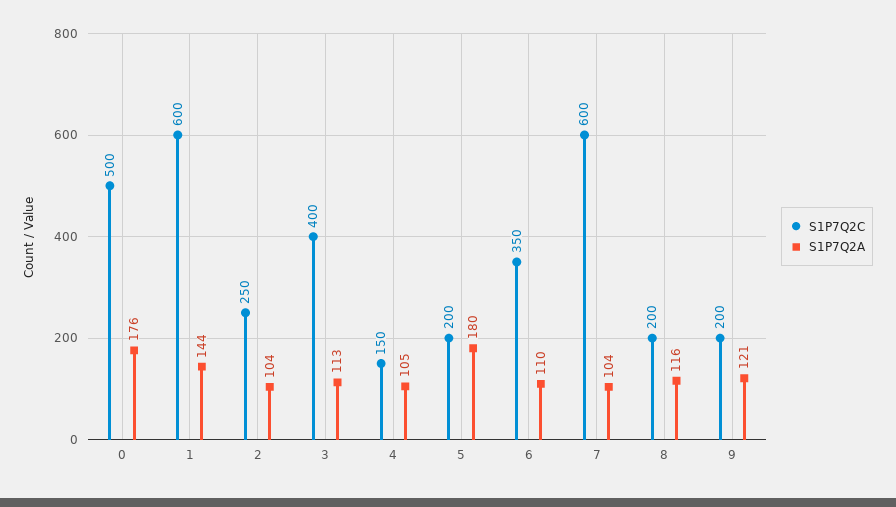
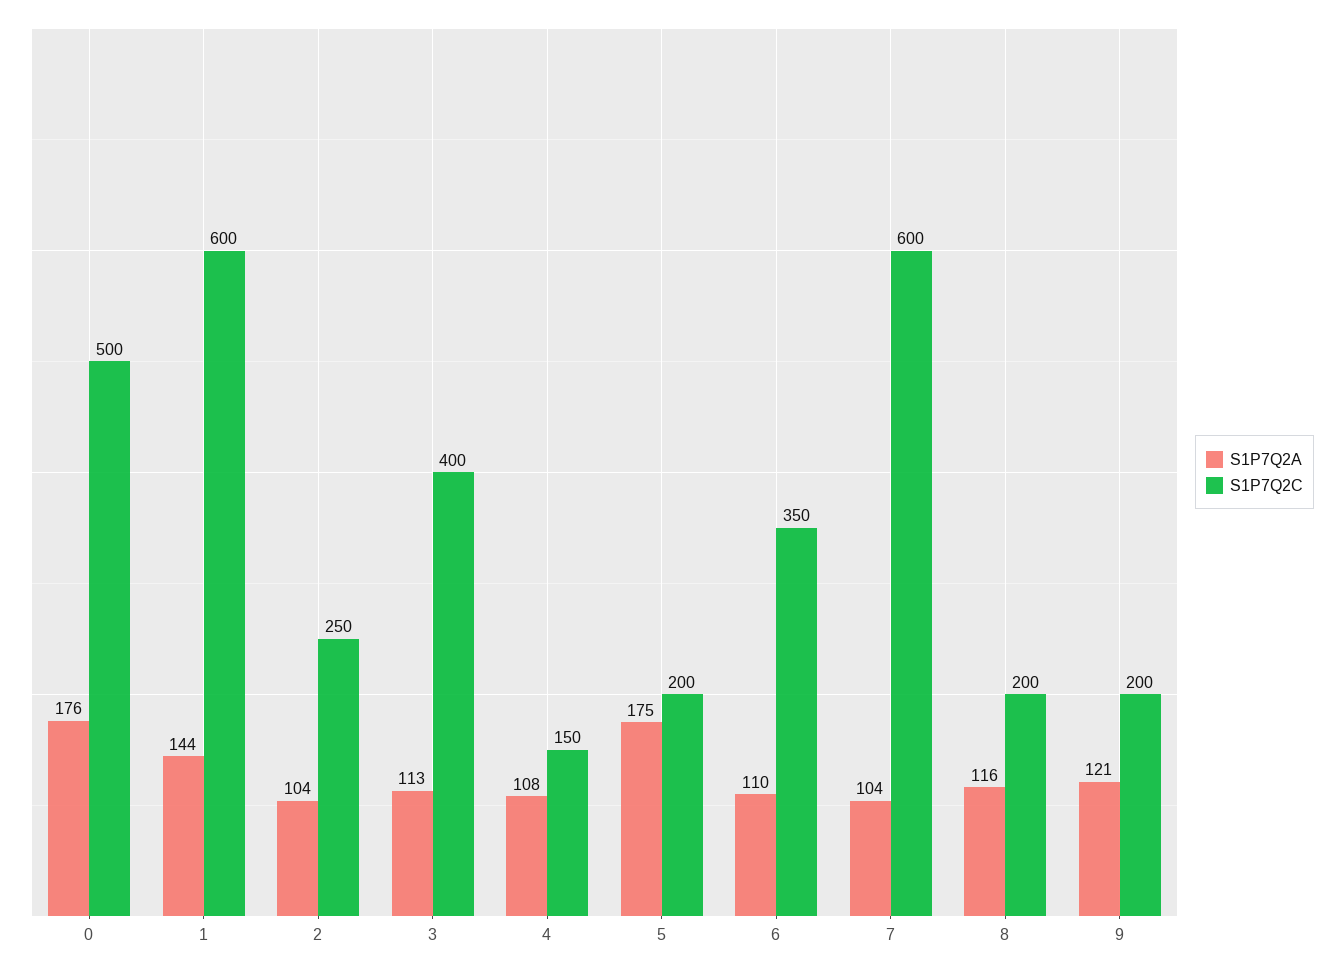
  {
    "S1P7Q2C": {
      "0": 500,
      "1": 600,
      "2": 250,
      "3": 400,
      "4": 150,
      "5": 200,
      "6": 350,
      "7": 600,
      "8": 200,
      "9": 200
    },
    "S1P7Q2A": {
      "0": 176,
      "1": 144,
      "2": 104,
      "3": 113,
-     "4": 105,
+     "4": 108,
-     "5": 180,
+     "5": 175,
      "6": 110,
      "7": 104,
      "8": 116,
      "9": 121
    }
  }

